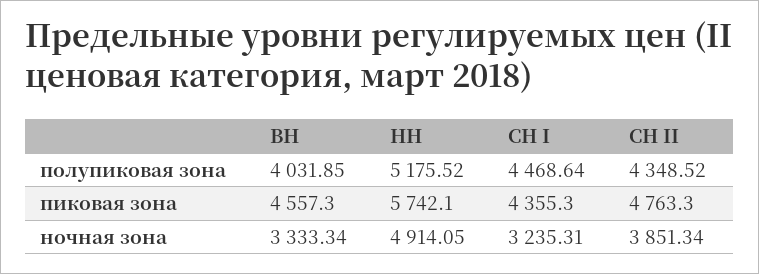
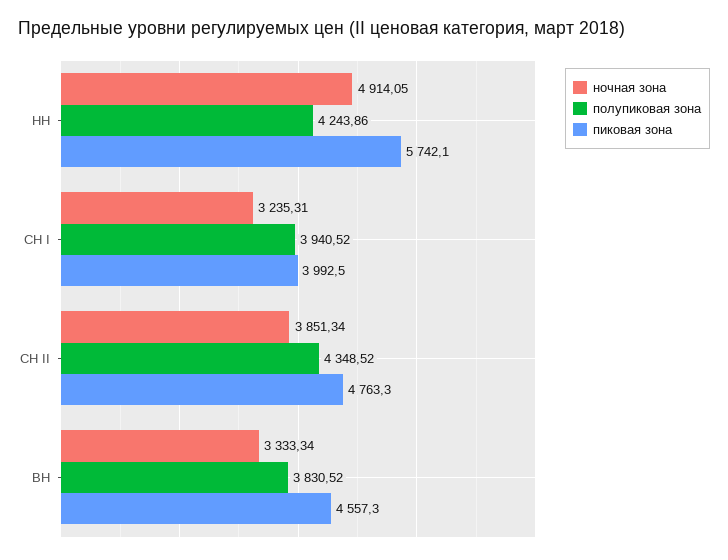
  {
    "полупиковая зона": {
-     "ВН": 4031.85,
+     "ВН": 3830.52,
-     "НН": 5175.52,
+     "НН": 4243.86,
-     "СН I": 4468.64,
+     "СН I": 3940.52,
      "СН II": 4348.52
    },
    "пиковая зона": {
      "ВН": 4557.3,
      "НН": 5742.1,
-     "СН I": 4355.3,
+     "СН I": 3992.5,
      "СН II": 4763.3
    },
    "ночная зона": {
      "ВН": 3333.34,
      "НН": 4914.05,
      "СН I": 3235.31,
      "СН II": 3851.34
    }
  }

